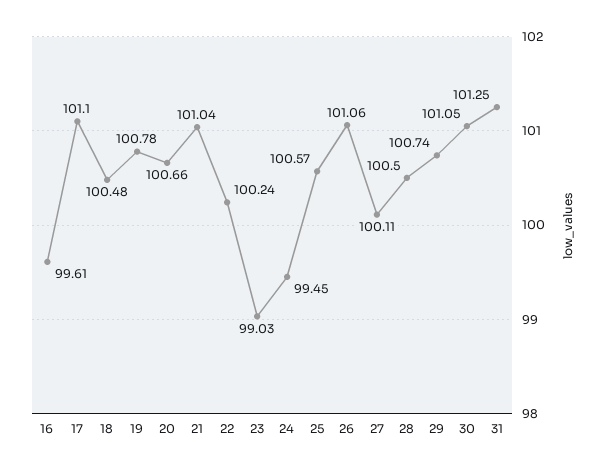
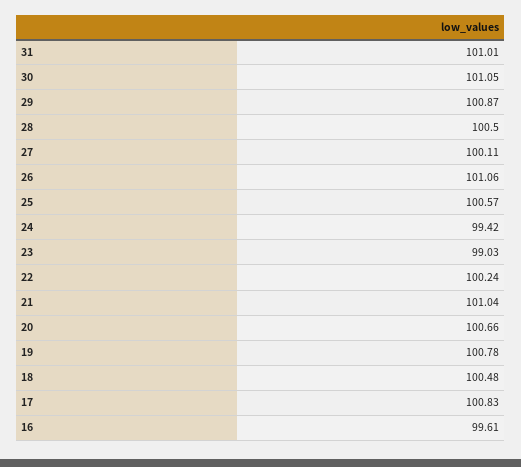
  {
    "16": 99.61,
-   "17": 101.1,
+   "17": 100.83,
    "18": 100.48,
    "19": 100.78,
    "20": 100.66,
    "21": 101.04,
    "22": 100.24,
    "23": 99.03,
-   "24": 99.45,
+   "24": 99.42,
    "25": 100.57,
    "26": 101.06,
    "27": 100.11,
    "28": 100.5,
-   "29": 100.74,
+   "29": 100.87,
    "30": 101.05,
-   "31": 101.25
+   "31": 101.01
  }

